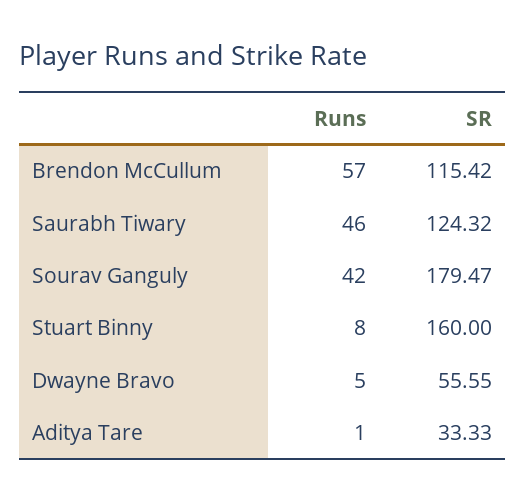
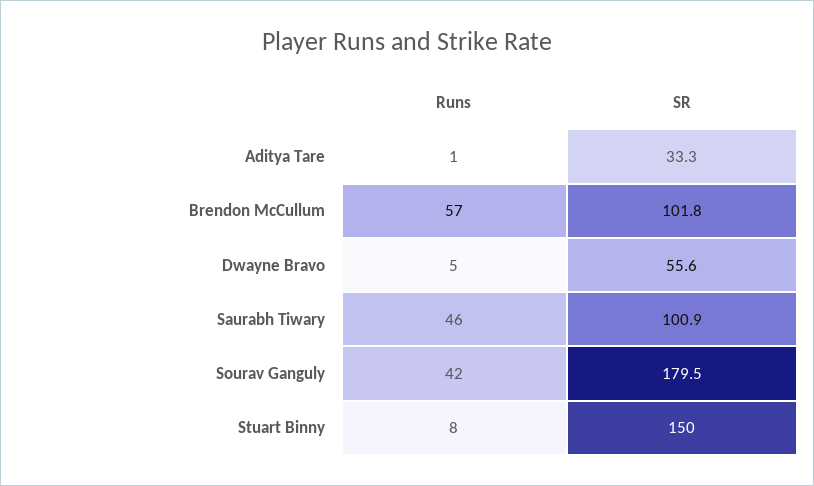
  {
    "Runs": {
      "Brendon McCullum": 57,
      "Saurabh Tiwary": 46,
      "Sourav Ganguly": 42,
      "Stuart Binny": 8,
      "Dwayne Bravo": 5,
      "Aditya Tare": 1
    },
    "SR": {
-     "Brendon McCullum": 115.42,
+     "Brendon McCullum": 101.8,
-     "Saurabh Tiwary": 124.32,
+     "Saurabh Tiwary": 100.9,
      "Sourav Ganguly": 179.47,
-     "Stuart Binny": 160,
+     "Stuart Binny": 150,
      "Dwayne Bravo": 55.55,
      "Aditya Tare": 33.33
    }
  }

